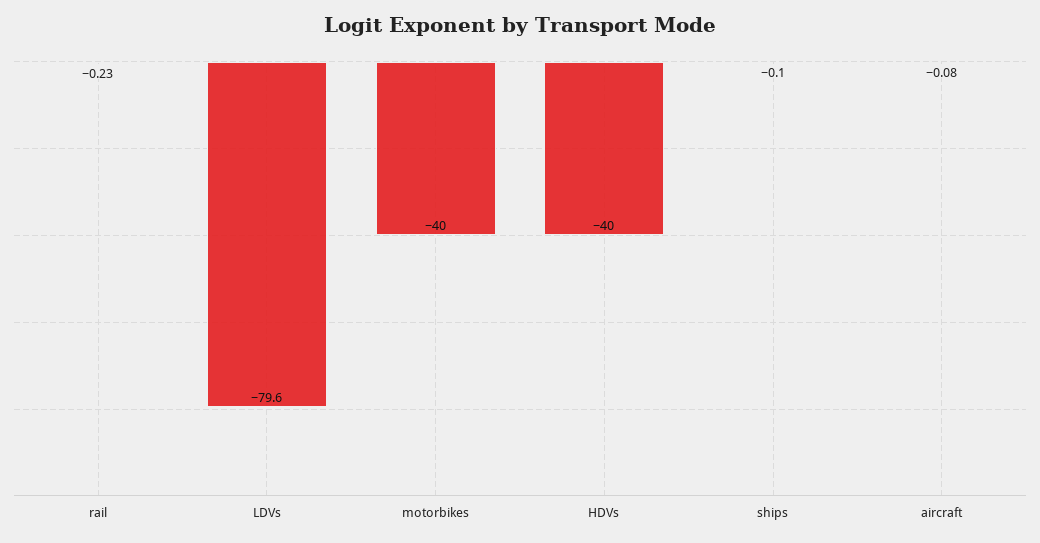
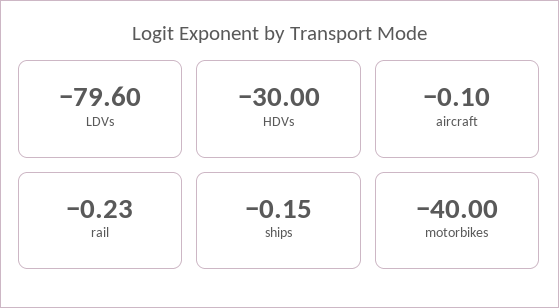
  {
    "rail": -0.23,
    "LDVs": -79.6,
    "motorbikes": -40,
-   "HDVs": -40,
+   "HDVs": -30,
-   "ships": -0.1,
+   "ships": -0.15,
-   "aircraft": -0.08
+   "aircraft": -0.1
  }

